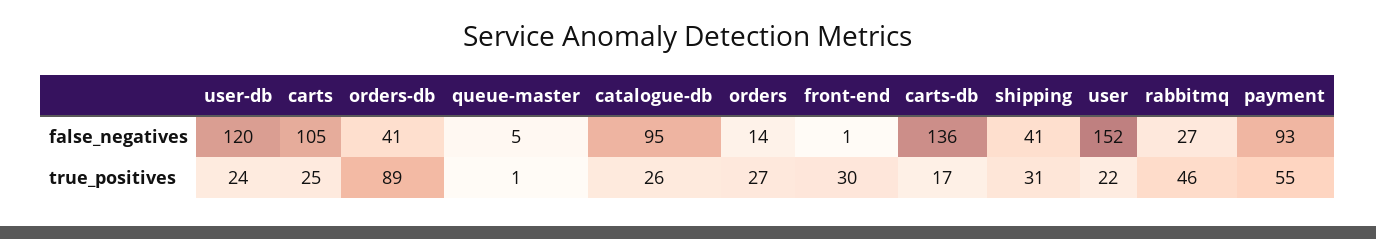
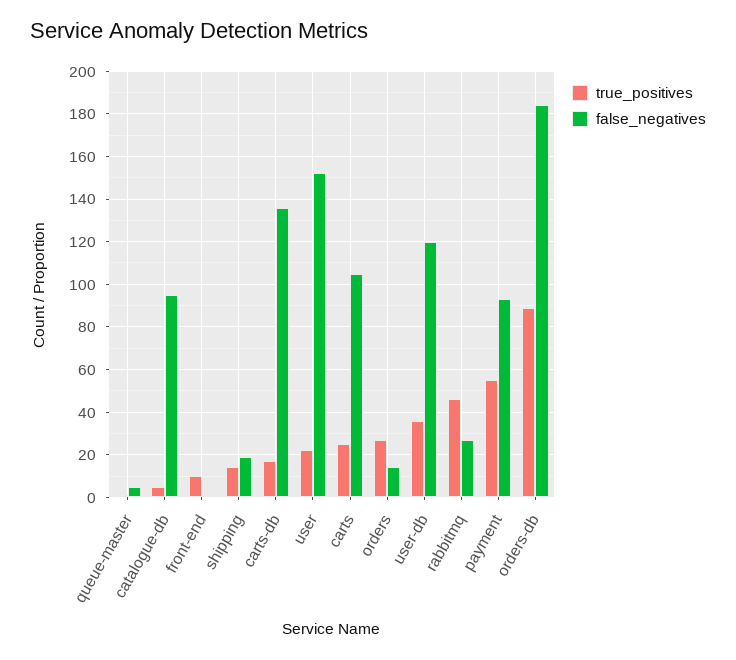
  {
    "false_negatives": {
      "user-db": 120,
      "carts": 105,
-     "orders-db": 41,
+     "orders-db": 185,
      "queue-master": 5,
      "catalogue-db": 95,
      "orders": 14,
      "front-end": 1,
      "carts-db": 136,
-     "shipping": 41,
+     "shipping": 20,
      "user": 152,
      "rabbitmq": 27,
      "payment": 93
    },
    "true_positives": {
-     "user-db": 24,
+     "user-db": 35,
      "carts": 25,
      "orders-db": 89,
      "queue-master": 1,
-     "catalogue-db": 26,
+     "catalogue-db": 5,
      "orders": 27,
-     "front-end": 30,
+     "front-end": 10,
      "carts-db": 17,
-     "shipping": 31,
+     "shipping": 15,
      "user": 22,
      "rabbitmq": 46,
      "payment": 55
    }
  }

